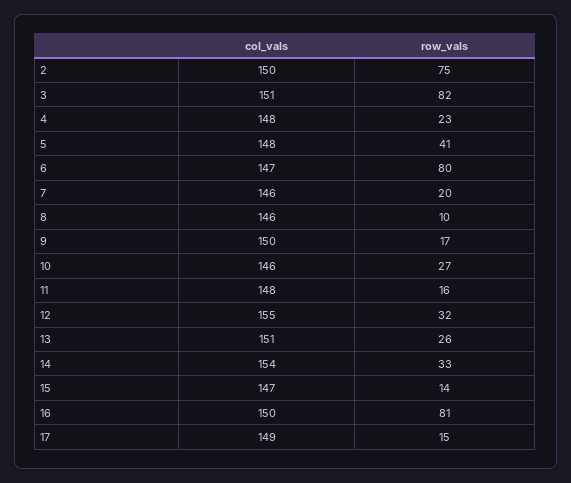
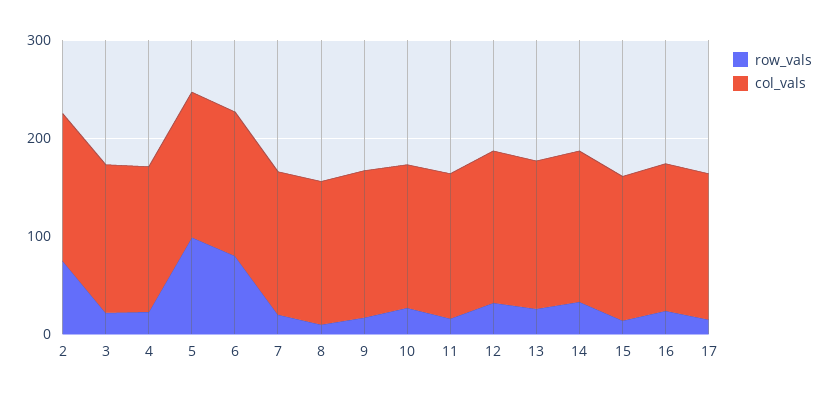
  {
    "col_vals": {
      "2": 150,
      "3": 151,
      "4": 148,
      "5": 148,
      "6": 147,
      "7": 146,
      "8": 146,
      "9": 150,
      "10": 146,
      "11": 148,
      "12": 155,
      "13": 151,
      "14": 154,
      "15": 147,
      "16": 150,
      "17": 149
    },
    "row_vals": {
      "2": 75,
-     "3": 82,
+     "3": 20,
      "4": 23,
-     "5": 41,
+     "5": 100,
      "6": 80,
      "7": 20,
      "8": 10,
      "9": 17,
      "10": 27,
      "11": 16,
      "12": 32,
      "13": 26,
      "14": 33,
      "15": 14,
-     "16": 81,
+     "16": 20,
      "17": 15
    }
  }

